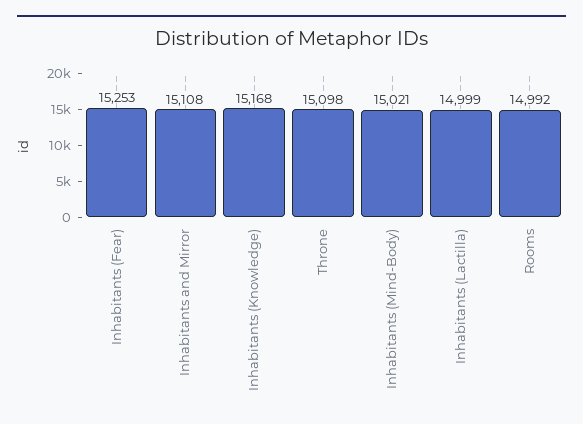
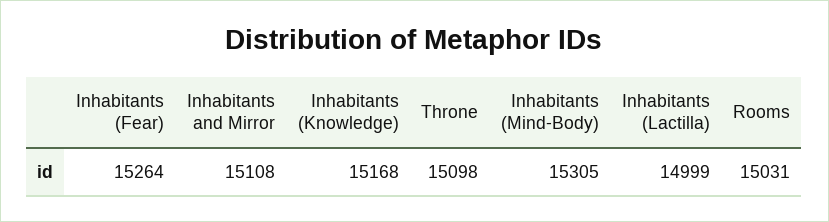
  {
-   "Inhabitants (Fear)": 15253,
+   "Inhabitants (Fear)": 15264,
    "Inhabitants and Mirror": 15108,
    "Inhabitants (Knowledge)": 15168,
    "Throne": 15098,
-   "Inhabitants (Mind-Body)": 15021,
+   "Inhabitants (Mind-Body)": 15305,
    "Inhabitants (Lactilla)": 14999,
-   "Rooms": 14992
+   "Rooms": 15031
  }

